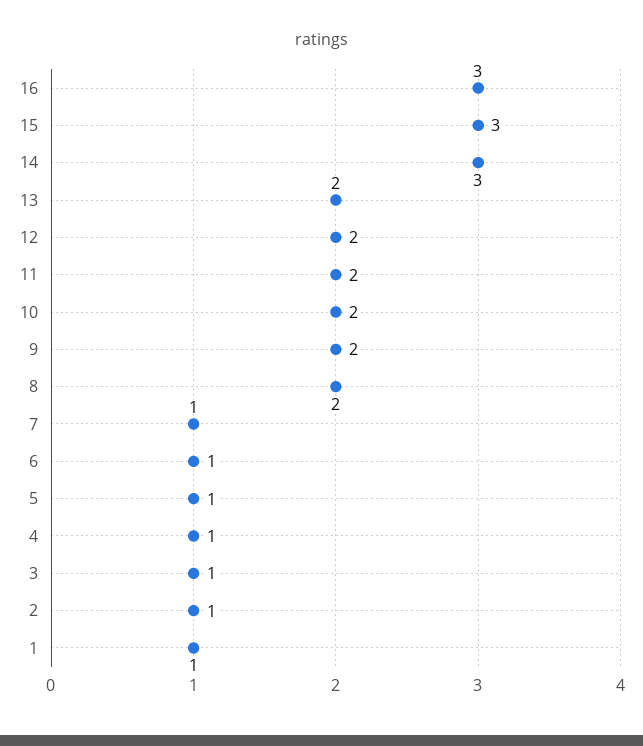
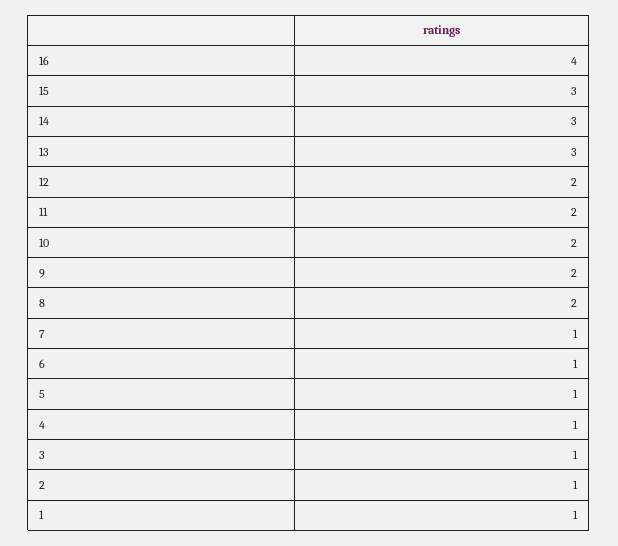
  {
-   "16": 3,
+   "16": 4,
    "15": 3,
    "14": 3,
-   "13": 2,
+   "13": 3,
    "12": 2,
    "11": 2,
    "10": 2,
    "9": 2,
    "8": 2,
    "7": 1,
    "6": 1,
    "5": 1,
    "4": 1,
    "3": 1,
    "2": 1,
    "1": 1
  }

